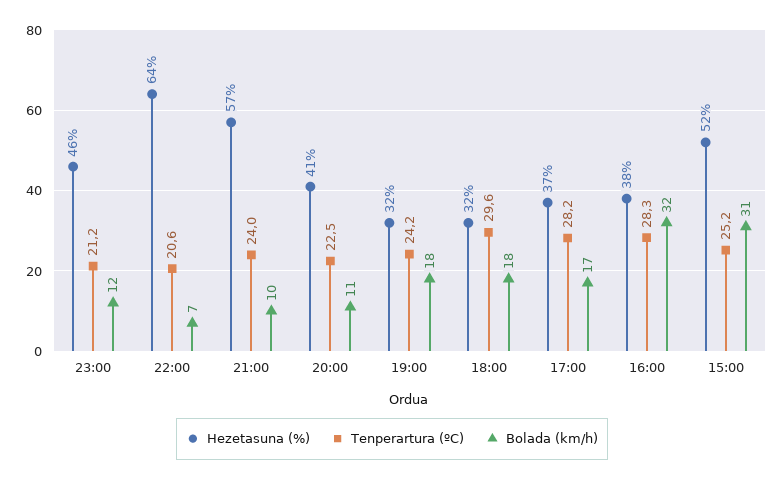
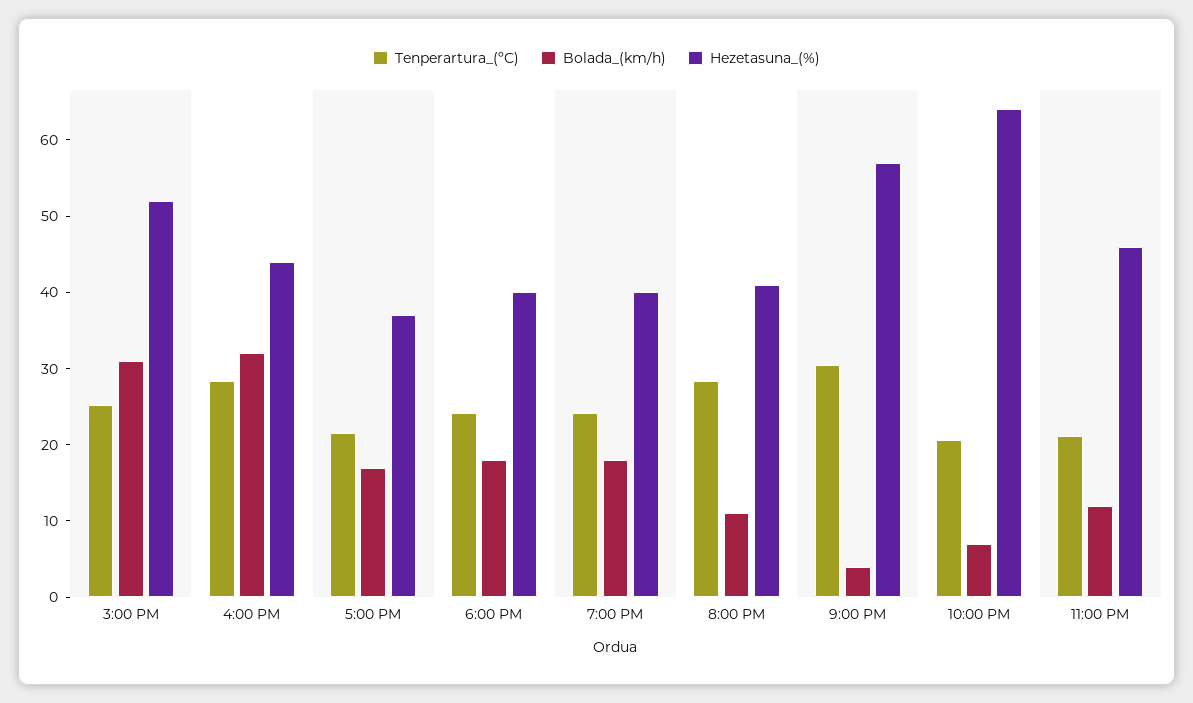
  {
    "Hezetasuna (%)": {
      "23:00": 46,
      "22:00": 64,
      "21:00": 57,
      "20:00": 41,
-     "19:00": 32,
+     "19:00": 40,
-     "18:00": 32,
+     "18:00": 40,
      "17:00": 37,
-     "16:00": 38,
+     "16:00": 44,
      "15:00": 52
    },
    "Tenperartura (ºC)": {
      "23:00": 21.2,
      "22:00": 20.6,
-     "21:00": 24,
+     "21:00": 30,
-     "20:00": 22.5,
+     "20:00": 28,
      "19:00": 24.2,
-     "18:00": 29.6,
+     "18:00": 24,
-     "17:00": 28.2,
+     "17:00": 22,
      "16:00": 28.3,
      "15:00": 25.2
    },
    "Bolada (km/h)": {
      "23:00": 12,
      "22:00": 7,
-     "21:00": 10,
+     "21:00": 4,
      "20:00": 11,
      "19:00": 18,
      "18:00": 18,
      "17:00": 17,
      "16:00": 32,
      "15:00": 31
    }
  }

